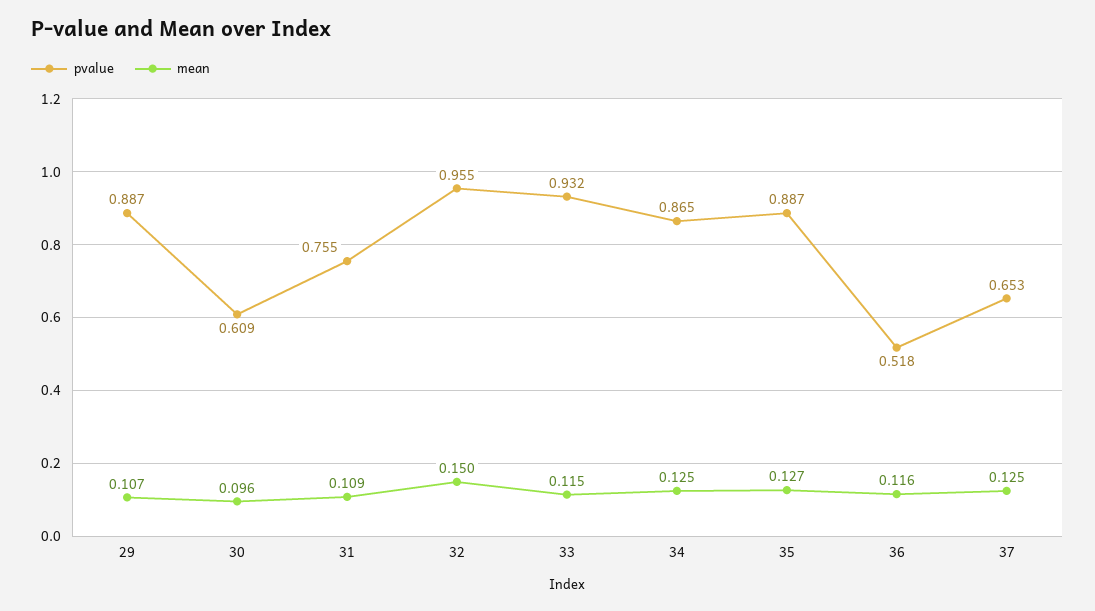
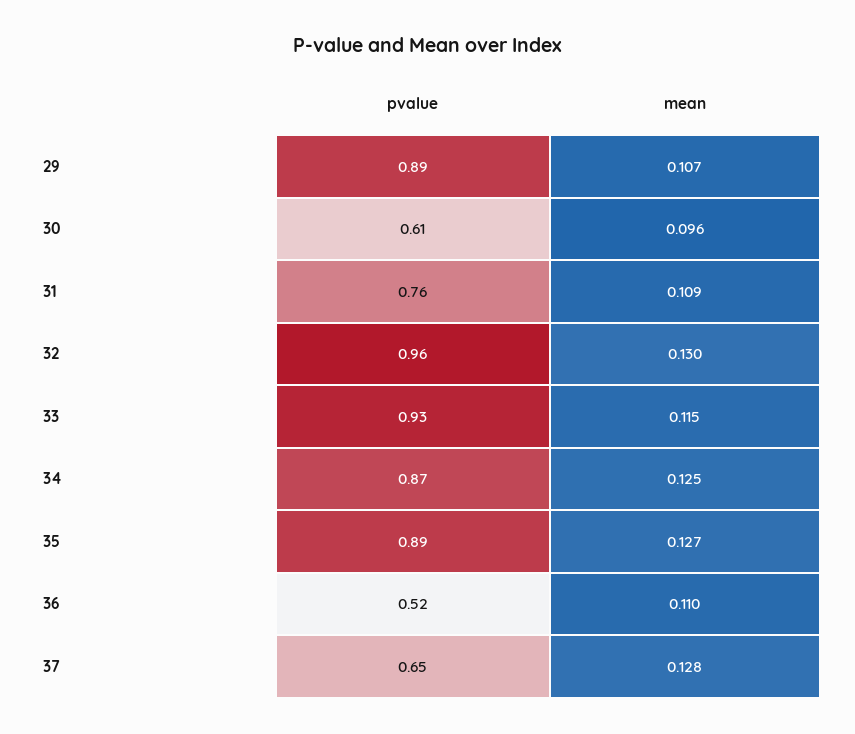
  {
    "pvalue": {
      "29": 0.887,
      "30": 0.609,
      "31": 0.755,
      "32": 0.955,
      "33": 0.932,
      "34": 0.865,
      "35": 0.887,
      "36": 0.518,
      "37": 0.653
    },
    "mean": {
      "29": 0.107,
      "30": 0.096,
      "31": 0.109,
-     "32": 0.15,
+     "32": 0.13,
      "33": 0.115,
      "34": 0.125,
      "35": 0.127,
-     "36": 0.116,
+     "36": 0.11,
-     "37": 0.125
+     "37": 0.128
    }
  }

